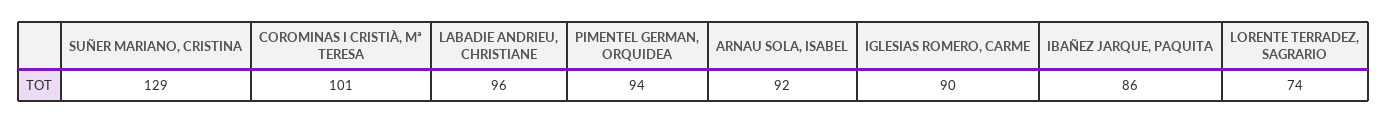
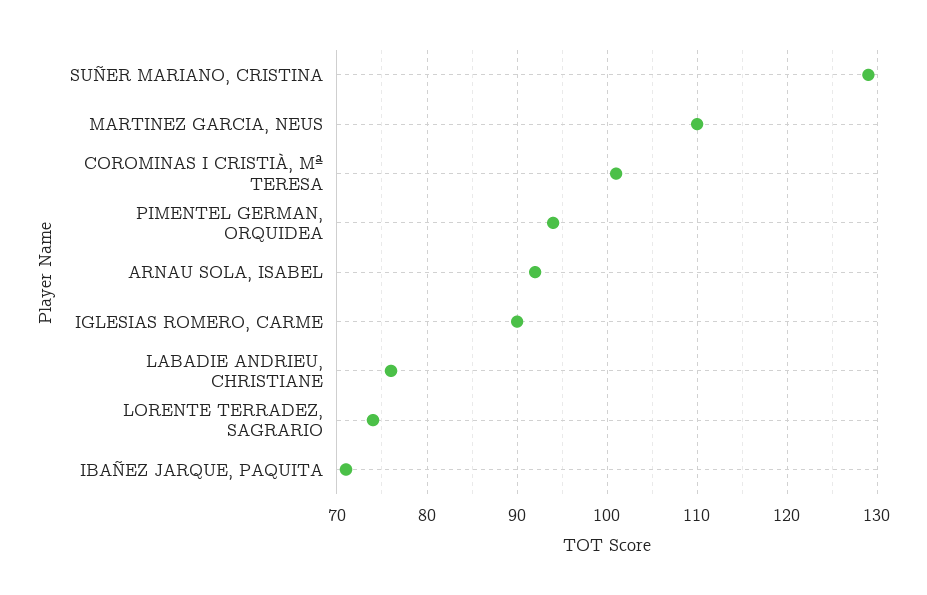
  {
    "SUÑER MARIANO, CRISTINA": 129,
    "COROMINAS I CRISTIÀ, Mª TERESA": 101,
-   "LABADIE ANDRIEU, CHRISTIANE": 96,
+   "LABADIE ANDRIEU, CHRISTIANE": 76,
    "PIMENTEL GERMAN, ORQUIDEA": 94,
    "ARNAU SOLA, ISABEL": 92,
    "IGLESIAS ROMERO, CARME": 90,
-   "IBAÑEZ JARQUE, PAQUITA": 86,
+   "IBAÑEZ JARQUE, PAQUITA": 71,
-   "LORENTE TERRADEZ, SAGRARIO": 74
+   "LORENTE TERRADEZ, SAGRARIO": 74,
+   "MARTINEZ GARCIA, NEUS": 110
  }

